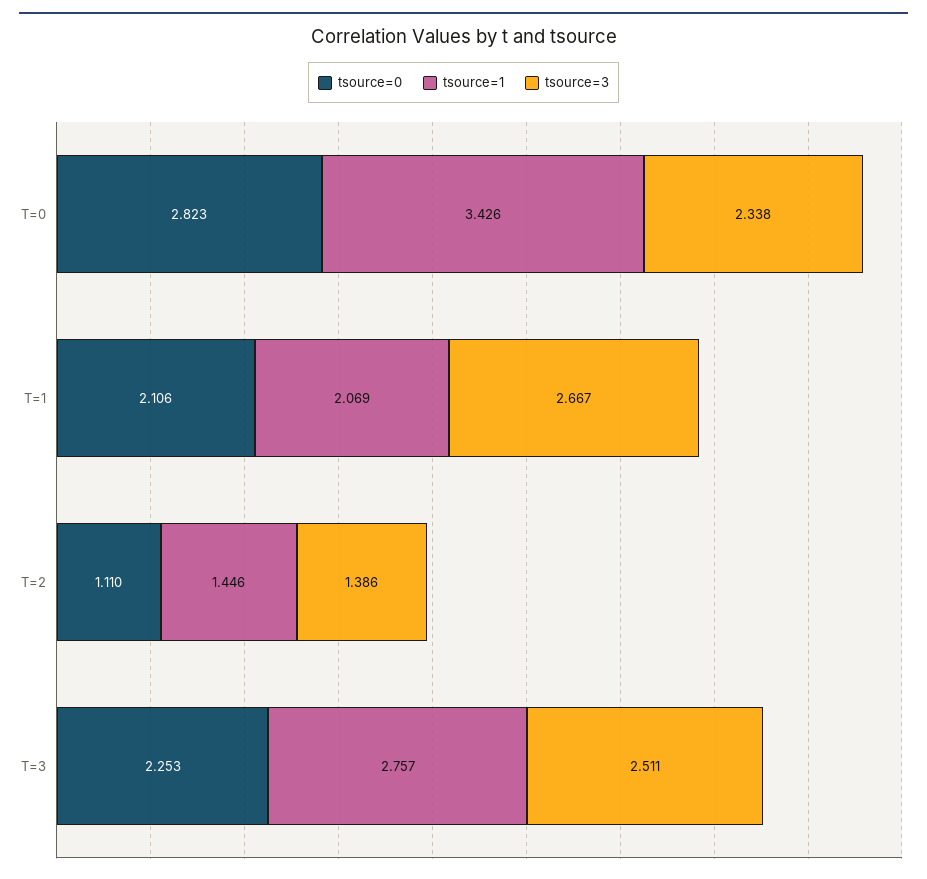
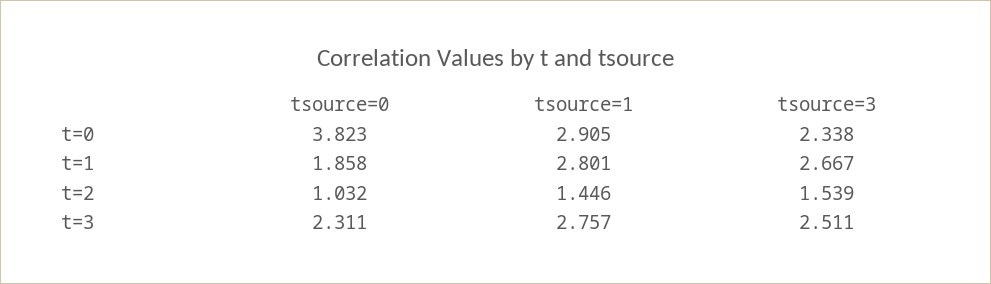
  {
    "tsource=0": {
-     "T=0": 2.823,
+     "T=0": 3.823,
-     "T=1": 2.106,
+     "T=1": 1.858,
-     "T=2": 1.11,
+     "T=2": 1.032,
-     "T=3": 2.253
+     "T=3": 2.311
    },
    "tsource=1": {
-     "T=0": 3.426,
+     "T=0": 2.905,
-     "T=1": 2.069,
+     "T=1": 2.801,
      "T=2": 1.446,
      "T=3": 2.757
    },
    "tsource=3": {
      "T=0": 2.338,
      "T=1": 2.667,
-     "T=2": 1.386,
+     "T=2": 1.539,
      "T=3": 2.511
    }
  }

